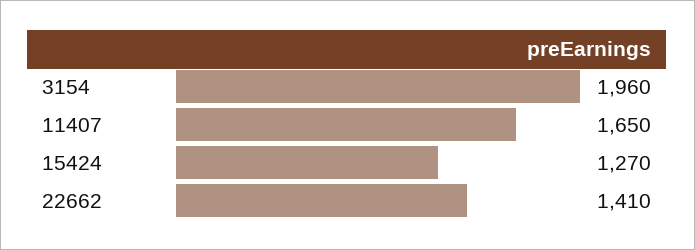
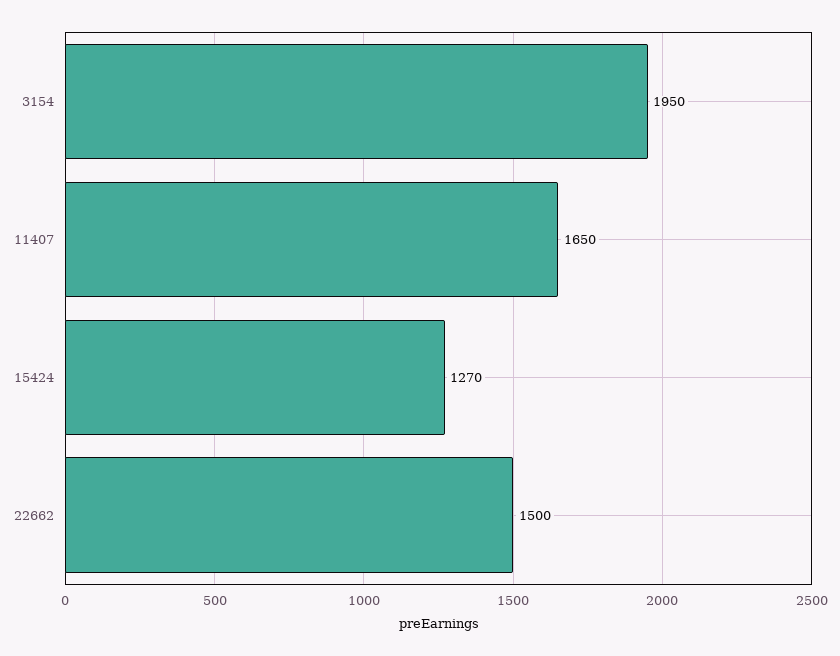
  {
-   "3154": 1960,
+   "3154": 1950,
    "11407": 1650,
    "15424": 1270,
-   "22662": 1410
+   "22662": 1500
  }

